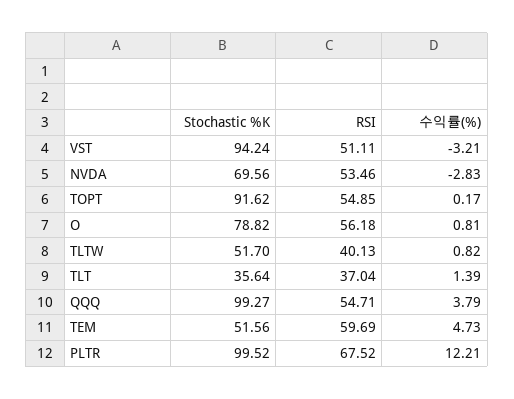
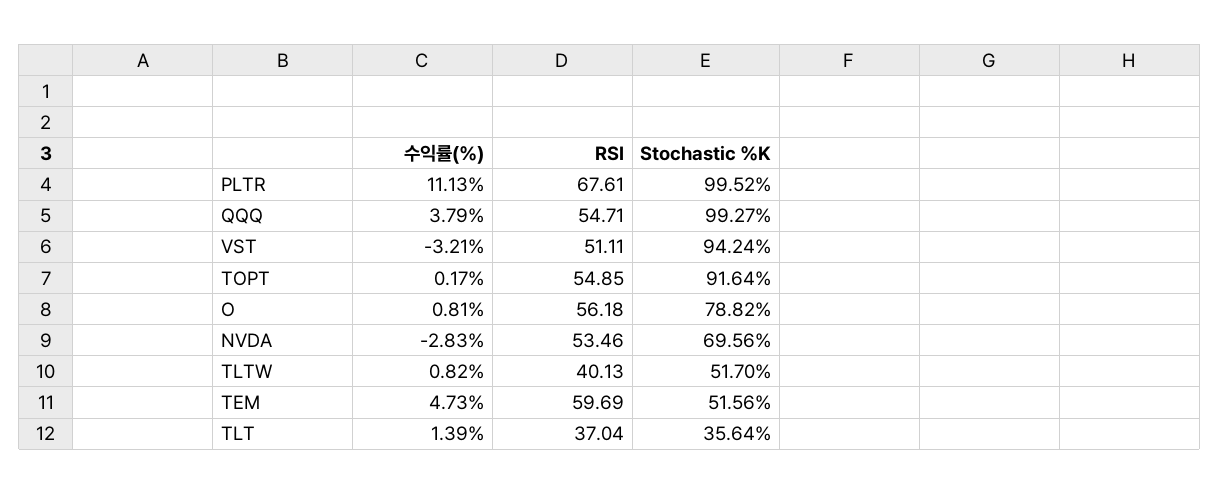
  {
    "Stochastic %K": {
      "VST": 94.24,
      "NVDA": 69.56,
-     "TOPT": 91.62,
+     "TOPT": 91.64,
      "O": 78.82,
      "TLTW": 51.7,
      "TLT": 35.64,
      "QQQ": 99.27,
      "TEM": 51.56,
      "PLTR": 99.52
    },
    "RSI": {
      "VST": 51.11,
      "NVDA": 53.46,
      "TOPT": 54.85,
      "O": 56.18,
      "TLTW": 40.13,
      "TLT": 37.04,
      "QQQ": 54.71,
      "TEM": 59.69,
-     "PLTR": 67.52
+     "PLTR": 67.61
    },
    "수익률(%)": {
      "VST": -3.21,
      "NVDA": -2.83,
      "TOPT": 0.17,
      "O": 0.81,
      "TLTW": 0.82,
      "TLT": 1.39,
      "QQQ": 3.79,
      "TEM": 4.73,
-     "PLTR": 12.21
+     "PLTR": 11.13
    }
  }

